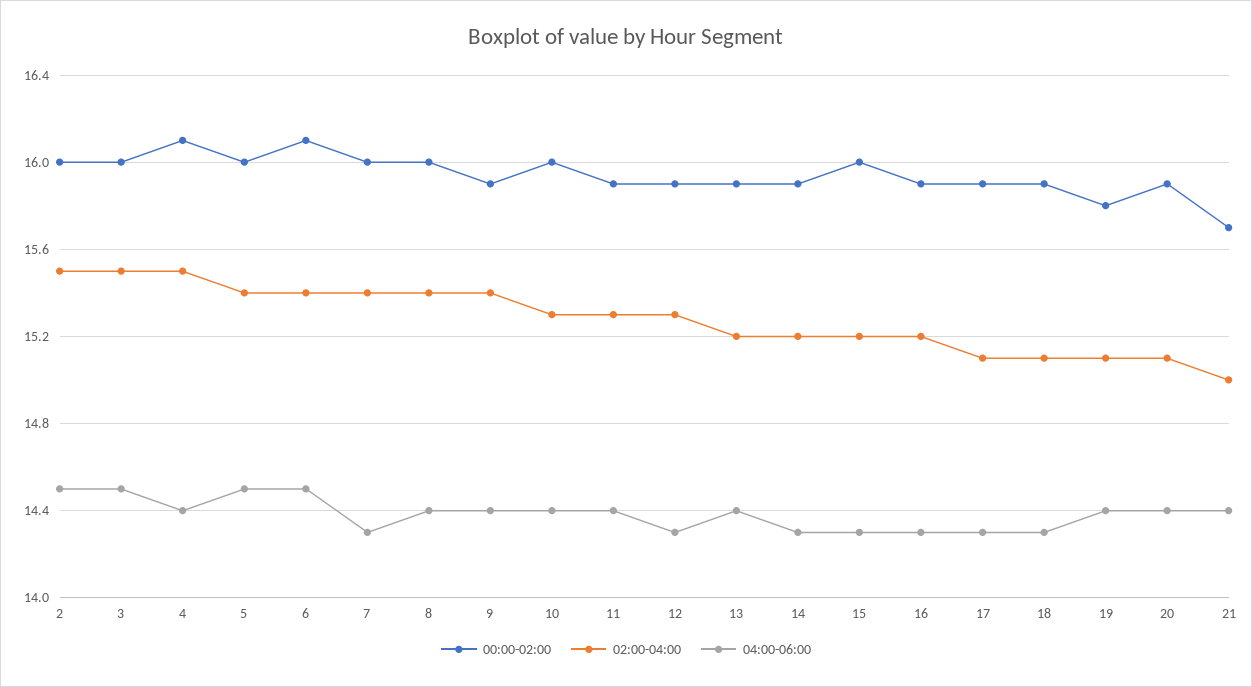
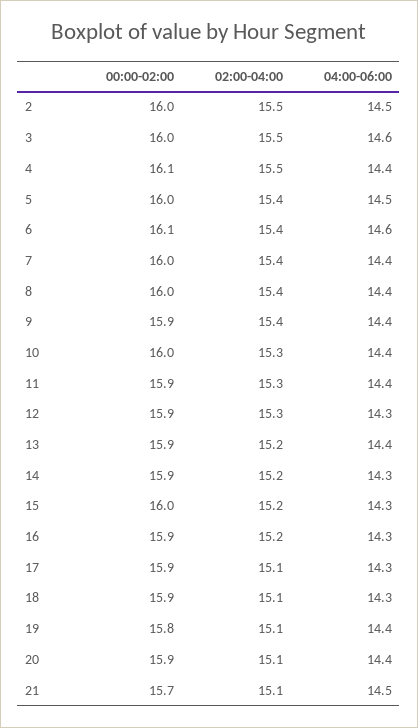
  {
    "00:00-02:00": {
      "2": 16,
      "3": 16,
      "4": 16.1,
      "5": 16,
      "6": 16.1,
      "7": 16,
      "8": 16,
      "9": 15.9,
      "10": 16,
      "11": 15.9,
      "12": 15.9,
      "13": 15.9,
      "14": 15.9,
      "15": 16,
      "16": 15.9,
      "17": 15.9,
      "18": 15.9,
      "19": 15.8,
      "20": 15.9,
      "21": 15.7
    },
    "02:00-04:00": {
      "2": 15.5,
      "3": 15.5,
      "4": 15.5,
      "5": 15.4,
      "6": 15.4,
      "7": 15.4,
      "8": 15.4,
      "9": 15.4,
      "10": 15.3,
      "11": 15.3,
      "12": 15.3,
      "13": 15.2,
      "14": 15.2,
      "15": 15.2,
      "16": 15.2,
      "17": 15.1,
      "18": 15.1,
      "19": 15.1,
      "20": 15.1,
-     "21": 15
+     "21": 15.1
    },
    "04:00-06:00": {
      "2": 14.5,
-     "3": 14.5,
+     "3": 14.6,
      "4": 14.4,
      "5": 14.5,
-     "6": 14.5,
+     "6": 14.6,
-     "7": 14.3,
+     "7": 14.4,
      "8": 14.4,
      "9": 14.4,
      "10": 14.4,
      "11": 14.4,
      "12": 14.3,
      "13": 14.4,
      "14": 14.3,
      "15": 14.3,
      "16": 14.3,
      "17": 14.3,
      "18": 14.3,
      "19": 14.4,
      "20": 14.4,
-     "21": 14.4
+     "21": 14.5
    }
  }

